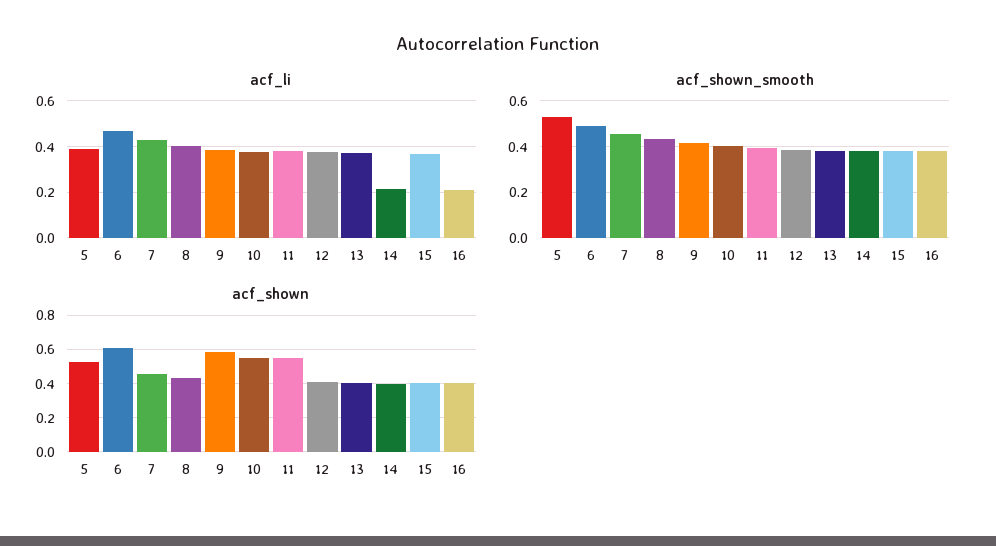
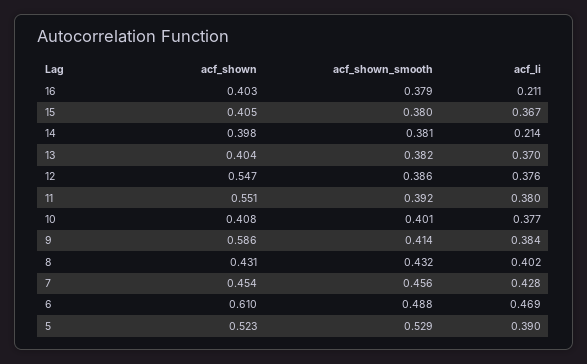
  {
    "acf_li": {
      "5": 0.39,
      "6": 0.469,
      "7": 0.428,
      "8": 0.402,
      "9": 0.384,
      "10": 0.377,
      "11": 0.38,
      "12": 0.376,
      "13": 0.37,
      "14": 0.214,
      "15": 0.367,
      "16": 0.211
    },
    "acf_shown_smooth": {
      "5": 0.529,
      "6": 0.488,
      "7": 0.456,
      "8": 0.432,
      "9": 0.414,
      "10": 0.401,
      "11": 0.392,
      "12": 0.386,
      "13": 0.382,
      "14": 0.381,
      "15": 0.38,
      "16": 0.379
    },
    "acf_shown": {
      "5": 0.523,
      "6": 0.61,
      "7": 0.454,
      "8": 0.431,
      "9": 0.586,
-     "10": 0.55,
+     "10": 0.408,
      "11": 0.551,
-     "12": 0.4,
+     "12": 0.547,
      "13": 0.404,
      "14": 0.398,
      "15": 0.405,
      "16": 0.403
    }
  }

